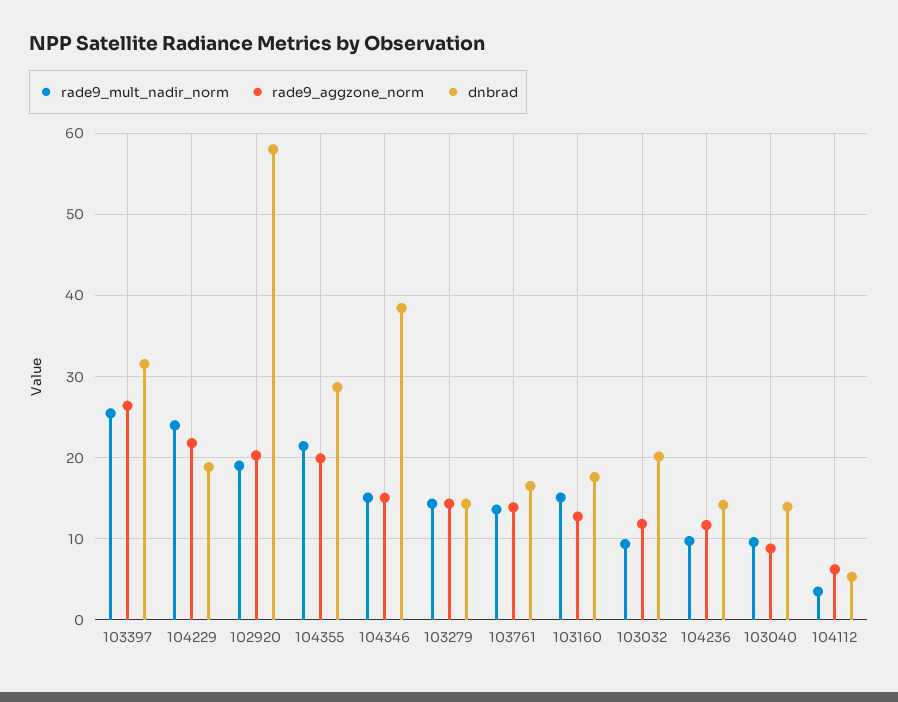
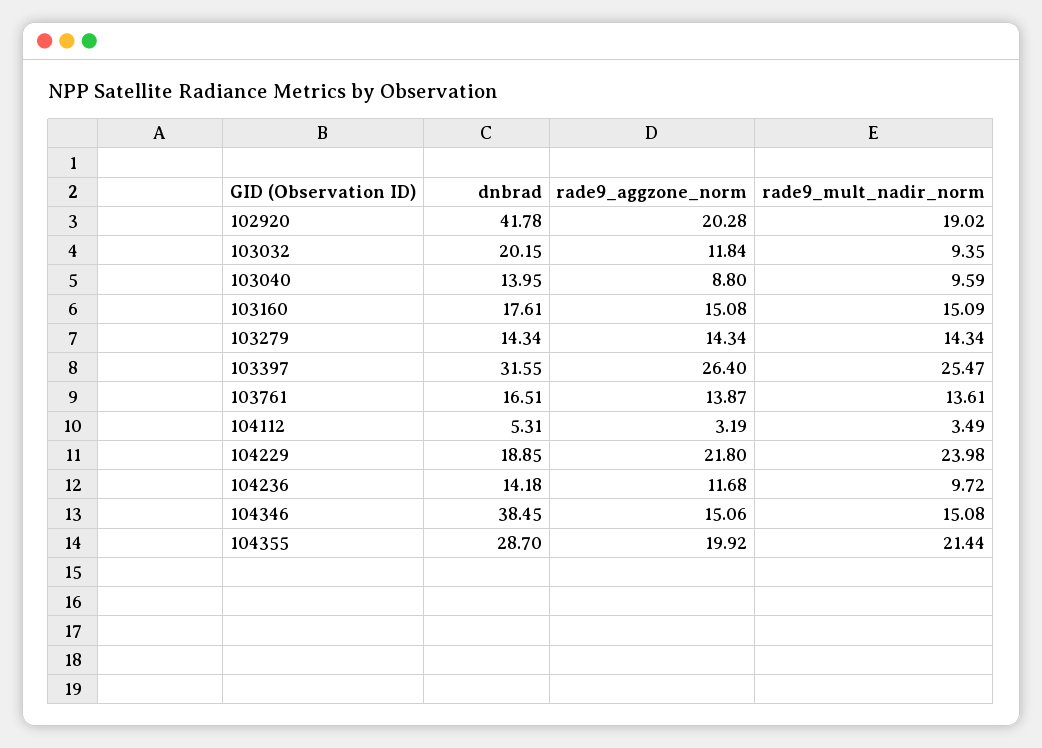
  {
    "rade9_mult_nadir_norm": {
      "103397": 25.47,
      "104229": 23.98,
      "102920": 19.02,
      "104355": 21.44,
      "104346": 15.08,
      "103279": 14.34,
      "103761": 13.61,
      "103160": 15.09,
      "103032": 9.35,
      "104236": 9.72,
      "103040": 9.59,
      "104112": 3.49
    },
    "rade9_aggzone_norm": {
      "103397": 26.4,
      "104229": 21.8,
      "102920": 20.28,
      "104355": 19.92,
      "104346": 15.06,
      "103279": 14.34,
      "103761": 13.87,
-     "103160": 13,
+     "103160": 15.08,
      "103032": 11.84,
      "104236": 11.68,
      "103040": 8.8,
-     "104112": 6
+     "104112": 3.19
    },
    "dnbrad": {
      "103397": 31.55,
      "104229": 18.85,
-     "102920": 58,
+     "102920": 41.78,
      "104355": 28.7,
      "104346": 38.45,
      "103279": 14.34,
      "103761": 16.51,
      "103160": 17.61,
      "103032": 20.15,
      "104236": 14.18,
      "103040": 13.95,
      "104112": 5.31
    }
  }

